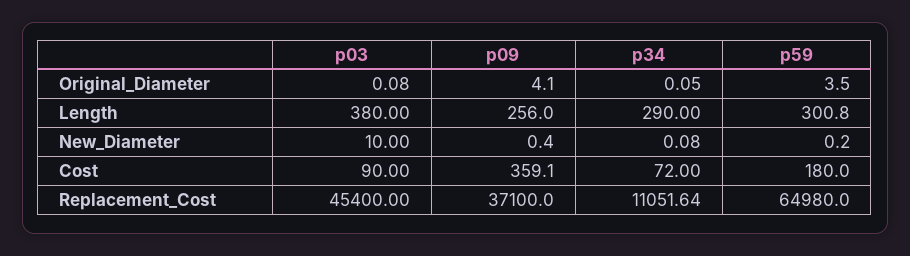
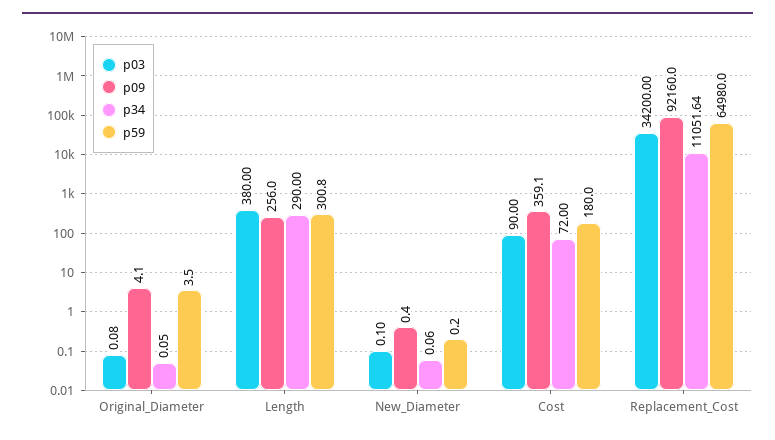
  {
    "p03": {
      "Original_Diameter": 0.08,
      "Length": 380,
-     "New_Diameter": 10,
+     "New_Diameter": 0.1,
      "Cost": 90,
-     "Replacement_Cost": 45400
+     "Replacement_Cost": 34200
    },
    "p09": {
      "Original_Diameter": 4.1,
      "Length": 256,
      "New_Diameter": 0.4,
      "Cost": 359.1,
-     "Replacement_Cost": 37100
+     "Replacement_Cost": 92160
    },
    "p34": {
      "Original_Diameter": 0.05,
      "Length": 290,
-     "New_Diameter": 0.08,
+     "New_Diameter": 0.06,
      "Cost": 72,
      "Replacement_Cost": 11051.64
    },
    "p59": {
      "Original_Diameter": 3.5,
      "Length": 300.8,
      "New_Diameter": 0.2,
      "Cost": 180,
      "Replacement_Cost": 64980
    }
  }

